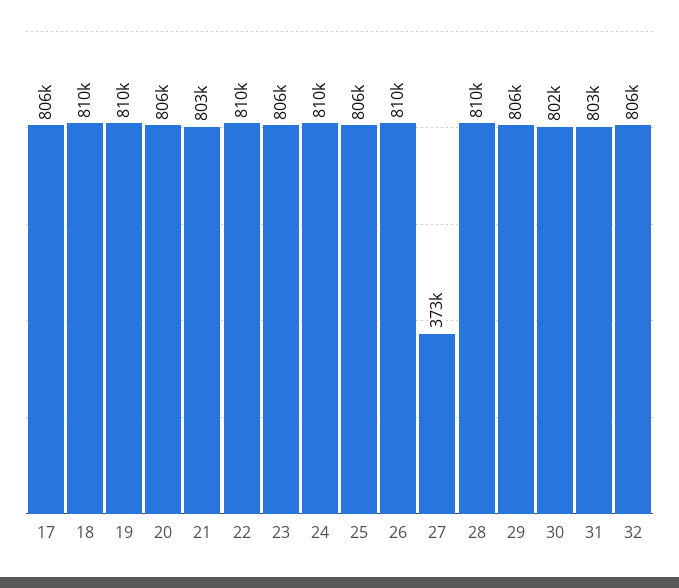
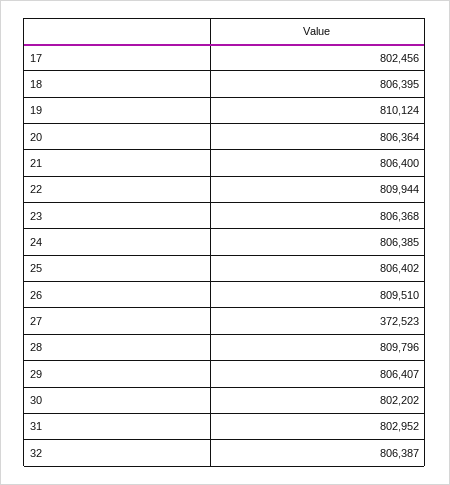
  {
-   "17": 806000,
+   "17": 802456,
-   "18": 810000,
+   "18": 806395,
    "19": 810124,
    "20": 806364,
-   "21": 803000,
+   "21": 806400,
    "22": 809944,
    "23": 806368,
-   "24": 810000,
+   "24": 806385,
    "25": 806402,
    "26": 809510,
    "27": 372523,
    "28": 809796,
    "29": 806407,
    "30": 802202,
    "31": 802952,
    "32": 806387
  }

